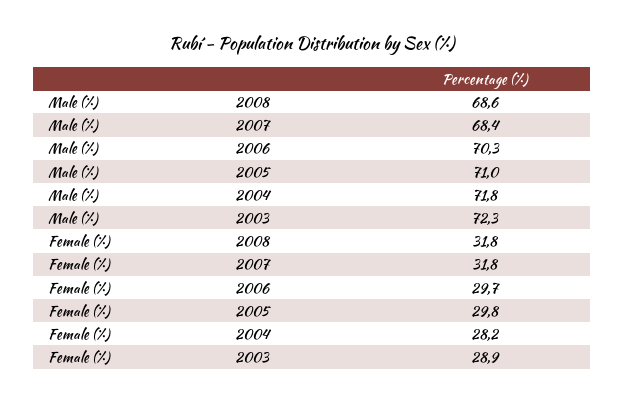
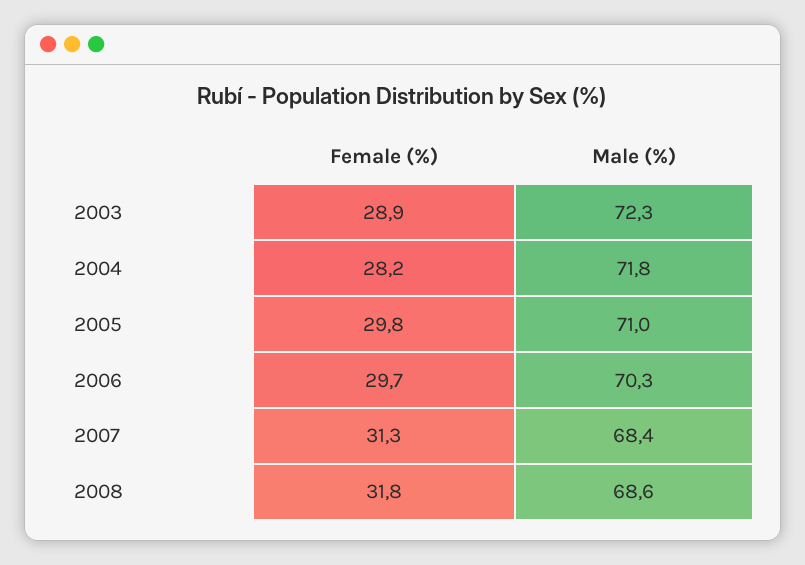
  {
    "Male (%)": {
      "2008": 68.6,
      "2007": 68.4,
      "2006": 70.3,
      "2005": 71,
      "2004": 71.8,
      "2003": 72.3
    },
    "Female (%)": {
      "2008": 31.8,
-     "2007": 31.8,
+     "2007": 31.3,
      "2006": 29.7,
      "2005": 29.8,
      "2004": 28.2,
      "2003": 28.9
    }
  }

